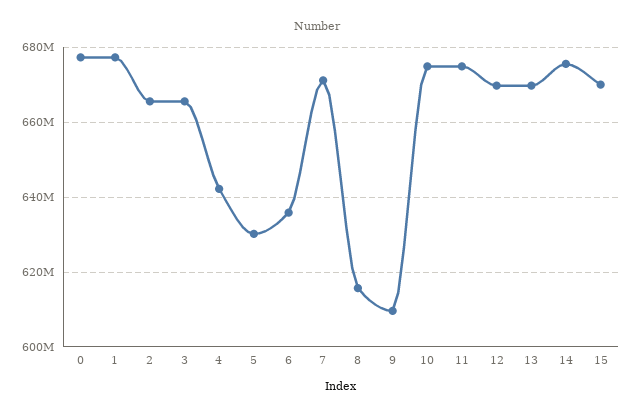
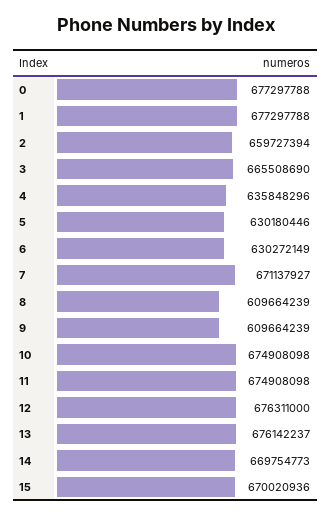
  {
    "0": 677297788,
    "1": 677297788,
-   "2": 666000000,
+   "2": 659727394,
    "3": 665508690,
-   "4": 642000000,
+   "4": 635848296,
    "5": 630180446,
-   "6": 636000000,
+   "6": 630272149,
    "7": 671137927,
-   "8": 616000000,
+   "8": 609664239,
    "9": 609664239,
    "10": 674908098,
    "11": 674908098,
-   "12": 670000000,
+   "12": 676311000,
-   "13": 670000000,
+   "13": 676142237,
-   "14": 676000000,
+   "14": 669754773,
    "15": 670020936
  }

